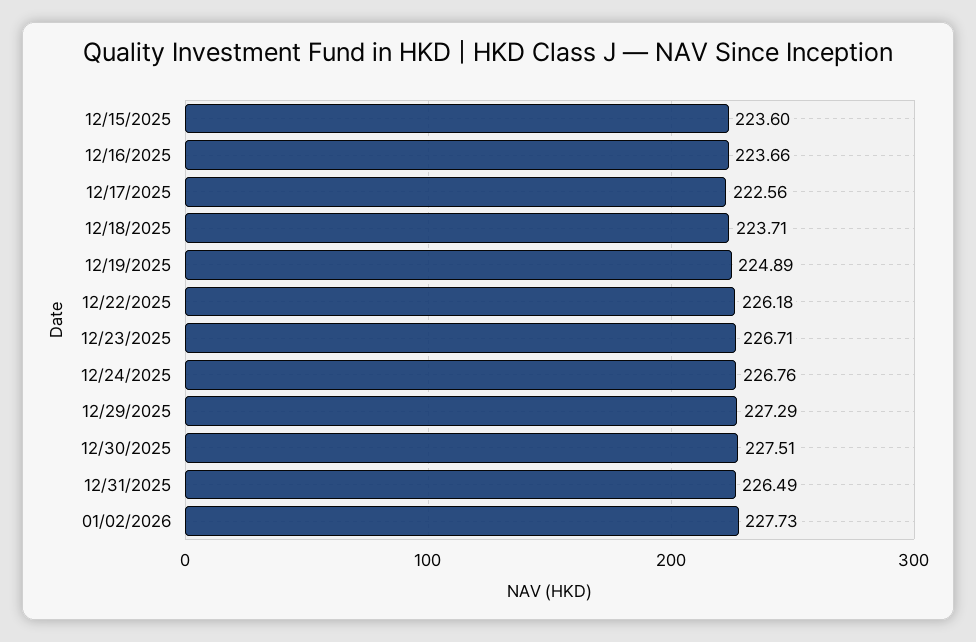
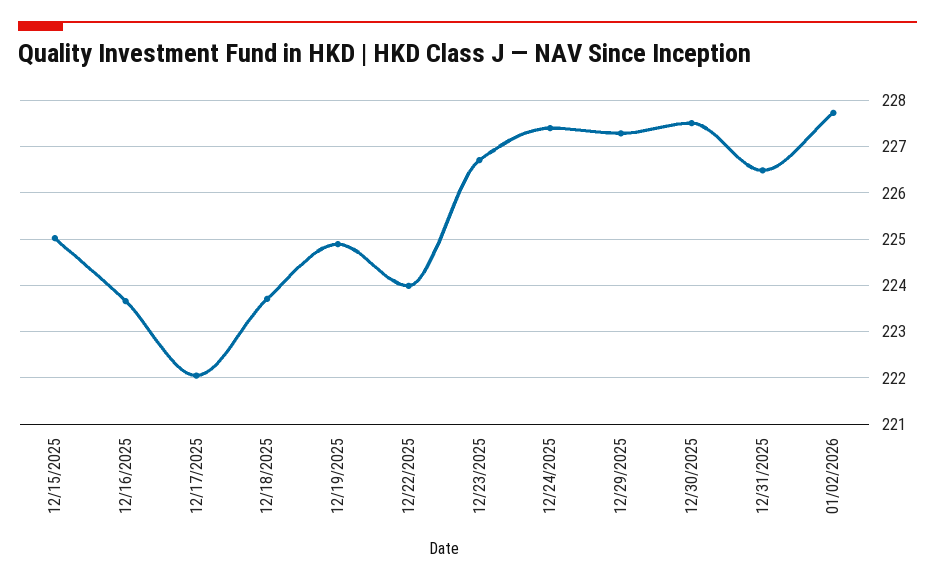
  {
-   "12/15/2025": 223.6,
+   "12/15/2025": 225,
    "12/16/2025": 223.66,
-   "12/17/2025": 222.56,
+   "12/17/2025": 222,
    "12/18/2025": 223.71,
    "12/19/2025": 224.89,
-   "12/22/2025": 226.18,
+   "12/22/2025": 224,
    "12/23/2025": 226.71,
-   "12/24/2025": 226.76,
+   "12/24/2025": 227.4,
    "12/29/2025": 227.29,
    "12/30/2025": 227.51,
    "12/31/2025": 226.49,
    "01/02/2026": 227.73
  }

